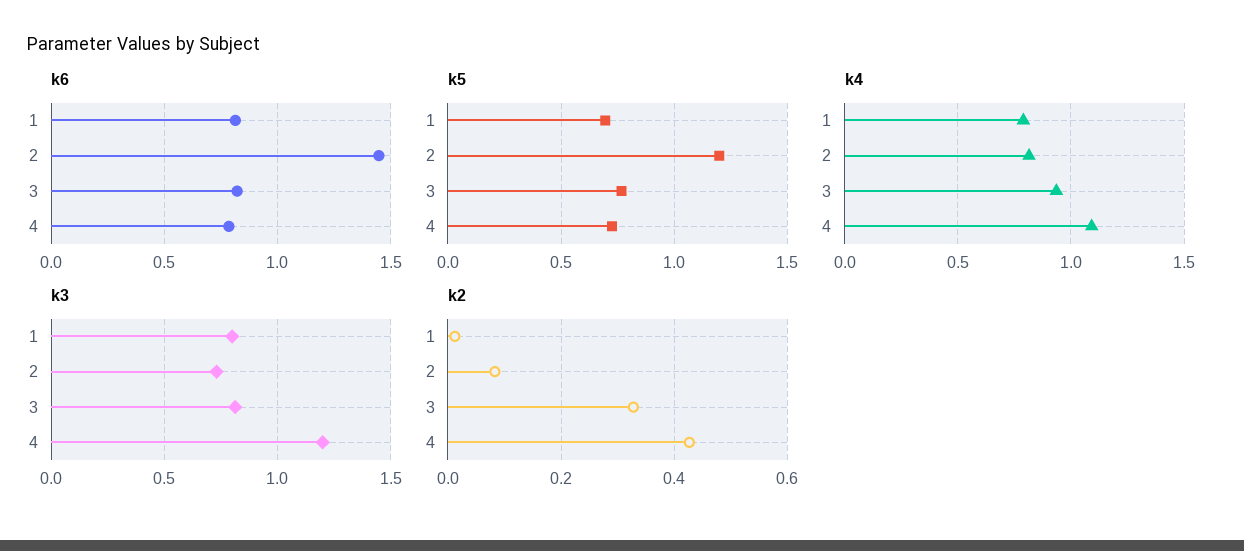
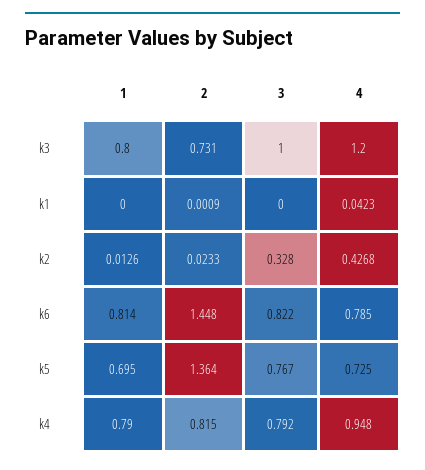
  {
    "k6": {
      "1": 0.814,
      "2": 1.448,
      "3": 0.822,
      "4": 0.785
    },
    "k5": {
      "1": 0.695,
-     "2": 1.2,
+     "2": 1.364,
      "3": 0.767,
      "4": 0.725
    },
    "k4": {
      "1": 0.79,
      "2": 0.815,
-     "3": 0.95,
+     "3": 0.792,
-     "4": 1.1
+     "4": 0.948
    },
    "k3": {
      "1": 0.8,
      "2": 0.731,
-     "3": 0.8,
+     "3": 1,
      "4": 1.2
    },
    "k2": {
      "1": 0.0126,
-     "2": 0.08,
+     "2": 0.0233,
      "3": 0.328,
      "4": 0.4268
-   }
+   },
+   "k1": {
+     "1": 0,
+     "2": 0.0009,
+     "3": 0,
+     "4": 0.0423
+   }
  }

